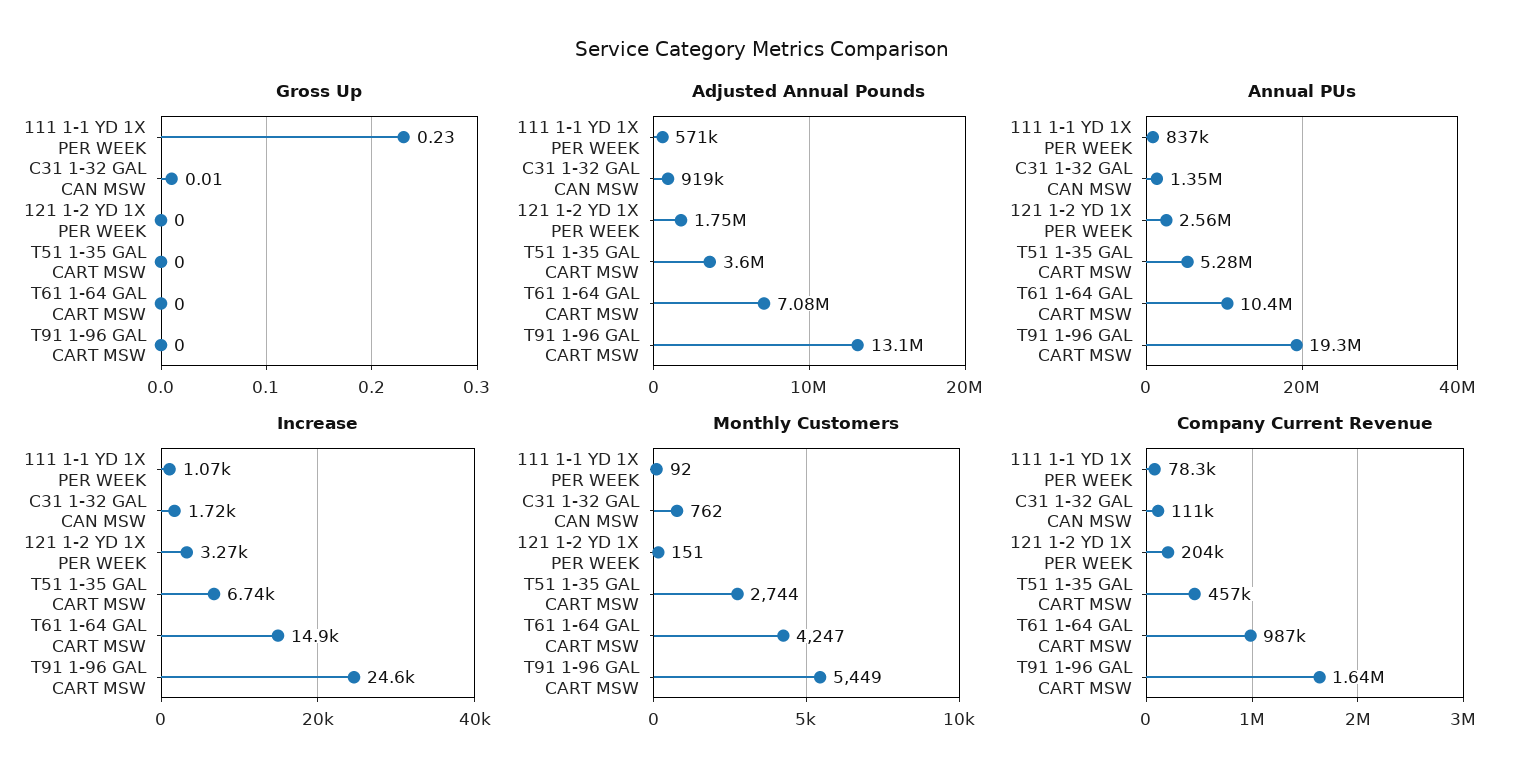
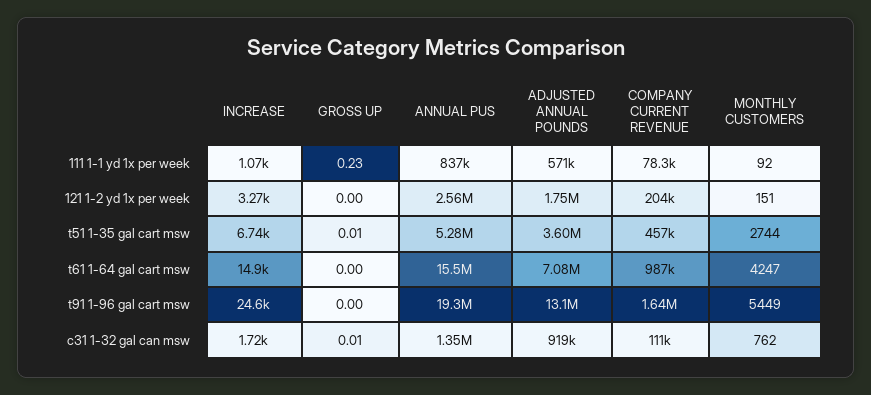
  {
    "Gross Up": {
      "111 1-1 YD 1X PER WEEK": 0.23,
      "C31 1-32 GAL CAN MSW": 0.01,
      "121 1-2 YD 1X PER WEEK": 0,
-     "T51 1-35 GAL CART MSW": 0,
+     "T51 1-35 GAL CART MSW": 0.01,
      "T61 1-64 GAL CART MSW": 0,
      "T91 1-96 GAL CART MSW": 0
    },
    "Adjusted Annual Pounds": {
      "111 1-1 YD 1X PER WEEK": 571000,
      "C31 1-32 GAL CAN MSW": 919000,
      "121 1-2 YD 1X PER WEEK": 1750000,
      "T51 1-35 GAL CART MSW": 3600000,
      "T61 1-64 GAL CART MSW": 7080000,
      "T91 1-96 GAL CART MSW": 13100000
    },
    "Annual PUs": {
      "111 1-1 YD 1X PER WEEK": 837000,
      "C31 1-32 GAL CAN MSW": 1350000,
      "121 1-2 YD 1X PER WEEK": 2560000,
      "T51 1-35 GAL CART MSW": 5280000,
-     "T61 1-64 GAL CART MSW": 10400000,
+     "T61 1-64 GAL CART MSW": 15500000,
      "T91 1-96 GAL CART MSW": 19300000
    },
    "Increase": {
      "111 1-1 YD 1X PER WEEK": 1070,
      "C31 1-32 GAL CAN MSW": 1720,
      "121 1-2 YD 1X PER WEEK": 3270,
      "T51 1-35 GAL CART MSW": 6740,
      "T61 1-64 GAL CART MSW": 14900,
      "T91 1-96 GAL CART MSW": 24600
    },
    "Monthly Customers": {
      "111 1-1 YD 1X PER WEEK": 92,
      "C31 1-32 GAL CAN MSW": 762,
      "121 1-2 YD 1X PER WEEK": 151,
      "T51 1-35 GAL CART MSW": 2744,
      "T61 1-64 GAL CART MSW": 4247,
      "T91 1-96 GAL CART MSW": 5449
    },
    "Company Current Revenue": {
      "111 1-1 YD 1X PER WEEK": 78300,
      "C31 1-32 GAL CAN MSW": 111000,
      "121 1-2 YD 1X PER WEEK": 204000,
      "T51 1-35 GAL CART MSW": 457000,
      "T61 1-64 GAL CART MSW": 987000,
      "T91 1-96 GAL CART MSW": 1640000
    }
  }

